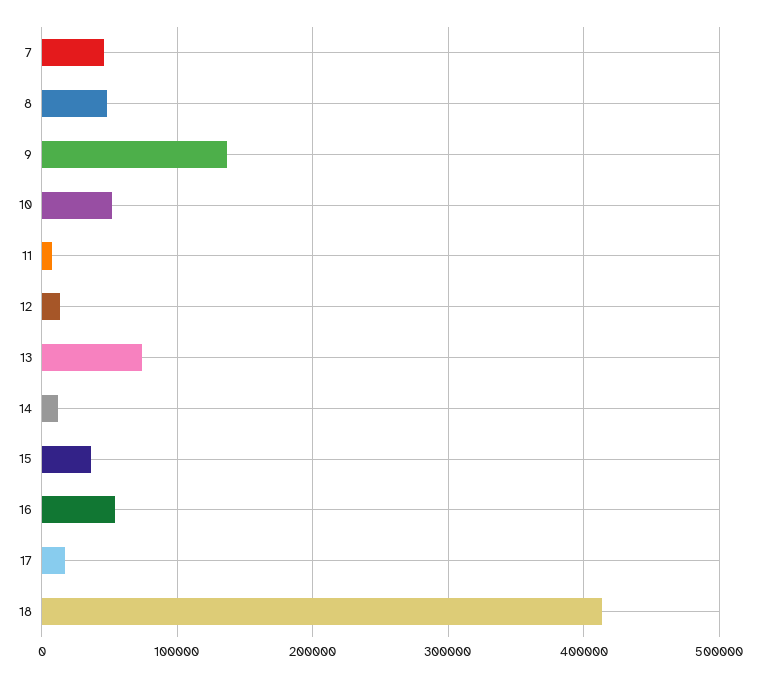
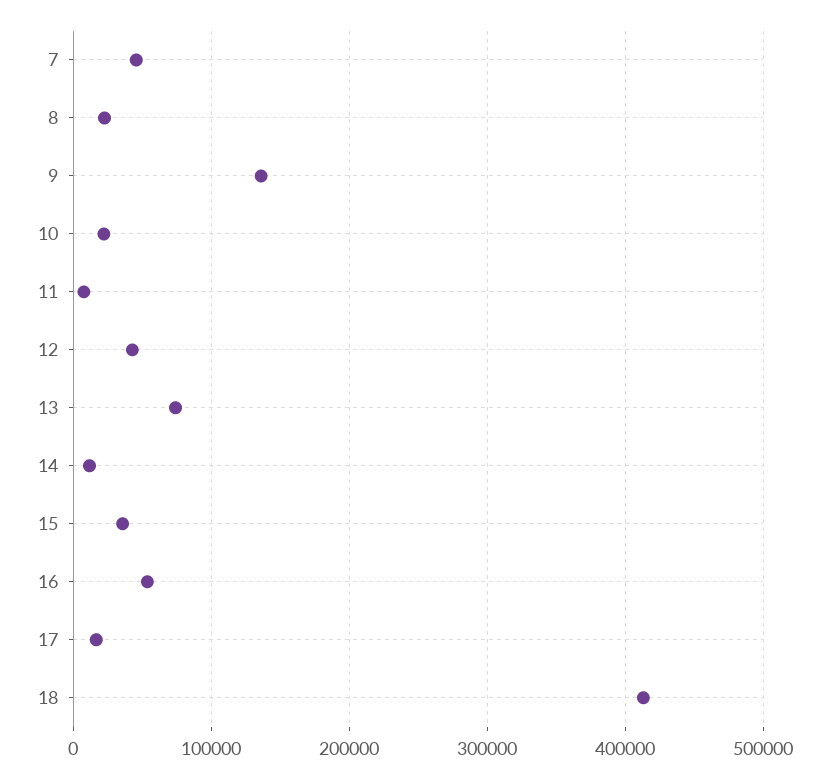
  {
    "7": 50000,
-   "8": 50000,
+   "8": 20000,
    "9": 140000,
-   "10": 50000,
+   "10": 20000,
    "11": 10000,
-   "12": 10000,
+   "12": 40000,
    "13": 70000,
    "14": 10000,
    "15": 40000,
    "16": 50000,
    "17": 20000,
    "18": 410000
  }

